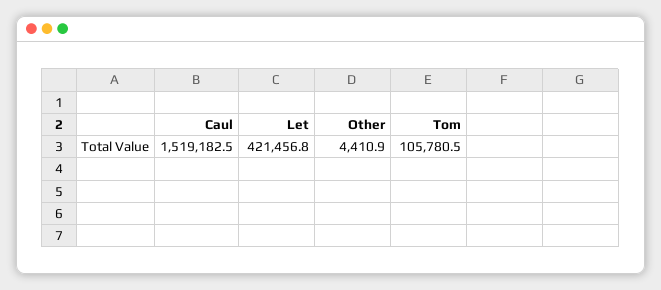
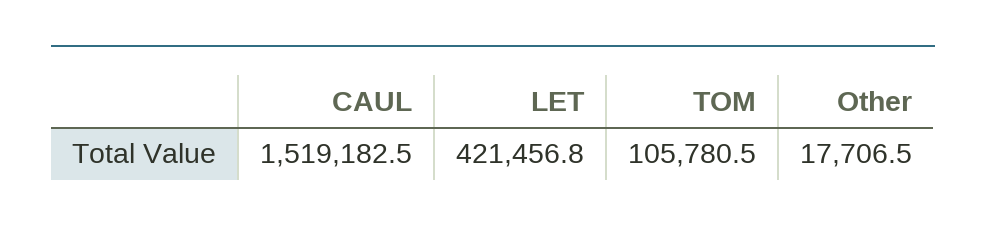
  {
    "Caul": 1519182.5,
    "Let": 421456.8,
-   "Other": 4410.9,
+   "Other": 17706.5,
    "Tom": 105780.5
  }

